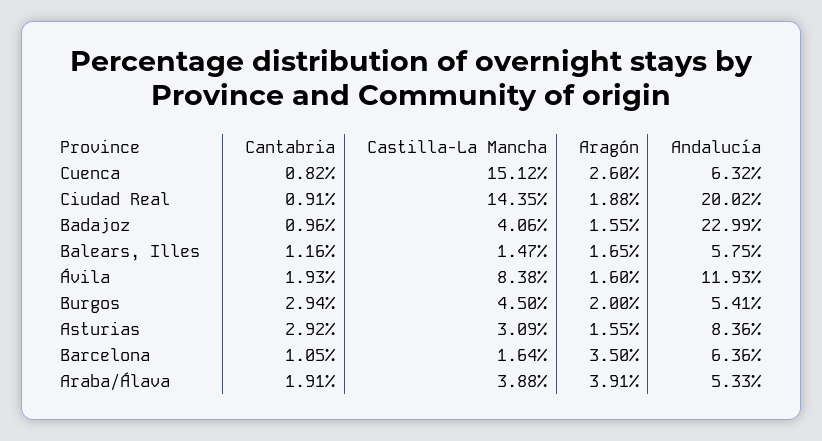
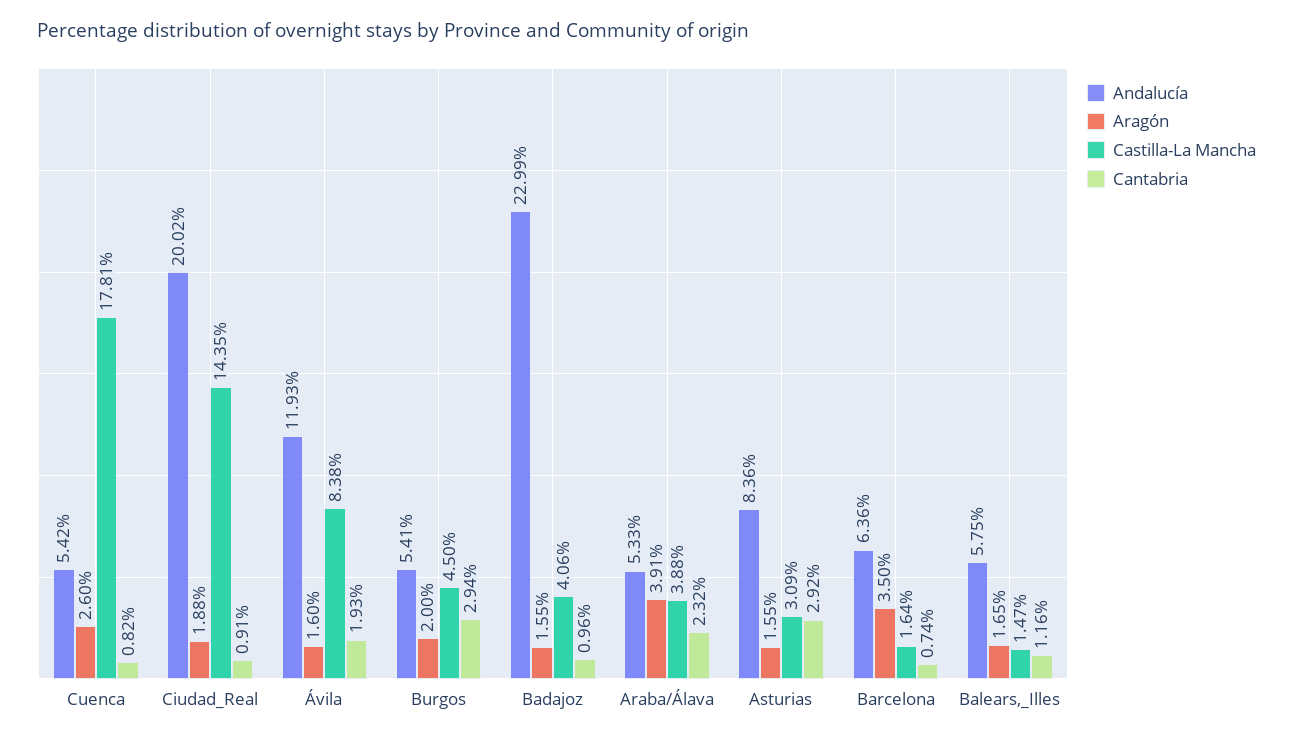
  {
    "Cantabria": {
      "Cuenca": 0.82,
      "Ciudad Real": 0.91,
      "Badajoz": 0.96,
      "Balears, Illes": 1.16,
      "Ávila": 1.93,
      "Burgos": 2.94,
      "Asturias": 2.92,
-     "Barcelona": 1.05,
+     "Barcelona": 0.74,
-     "Araba/Álava": 1.91
+     "Araba/Álava": 2.32
    },
    "Castilla-La Mancha": {
-     "Cuenca": 15.12,
+     "Cuenca": 17.81,
      "Ciudad Real": 14.35,
      "Badajoz": 4.06,
      "Balears, Illes": 1.47,
      "Ávila": 8.38,
      "Burgos": 4.5,
      "Asturias": 3.09,
      "Barcelona": 1.64,
      "Araba/Álava": 3.88
    },
    "Aragón": {
      "Cuenca": 2.6,
      "Ciudad Real": 1.88,
      "Badajoz": 1.55,
      "Balears, Illes": 1.65,
      "Ávila": 1.6,
      "Burgos": 2,
      "Asturias": 1.55,
      "Barcelona": 3.5,
      "Araba/Álava": 3.91
    },
    "Andalucía": {
-     "Cuenca": 6.32,
+     "Cuenca": 5.42,
      "Ciudad Real": 20.02,
      "Badajoz": 22.99,
      "Balears, Illes": 5.75,
      "Ávila": 11.93,
      "Burgos": 5.41,
      "Asturias": 8.36,
      "Barcelona": 6.36,
      "Araba/Álava": 5.33
    }
  }

